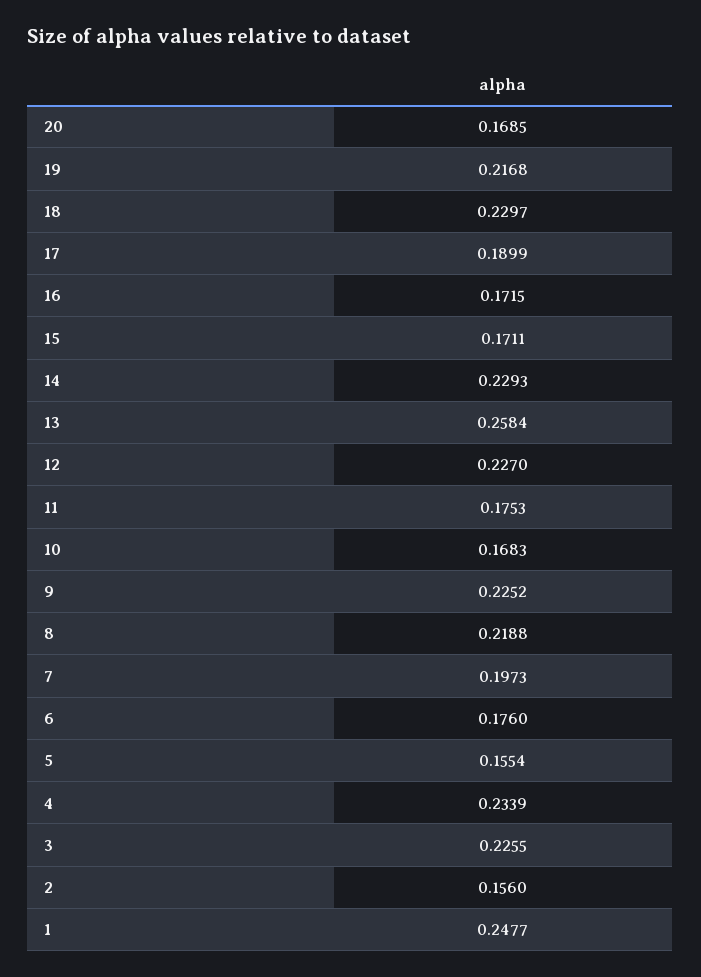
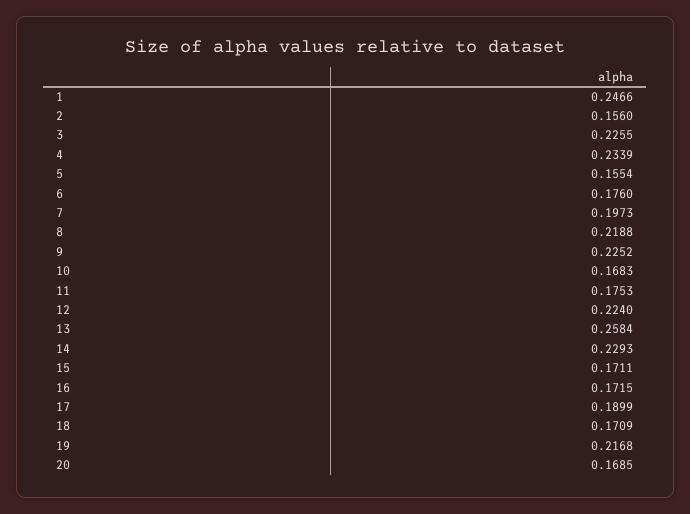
  {
    "20": 0.1685,
    "19": 0.2168,
-   "18": 0.2297,
+   "18": 0.1709,
    "17": 0.1899,
    "16": 0.1715,
    "15": 0.1711,
    "14": 0.2293,
    "13": 0.2584,
-   "12": 0.227,
+   "12": 0.224,
    "11": 0.1753,
    "10": 0.1683,
    "9": 0.2252,
    "8": 0.2188,
    "7": 0.1973,
    "6": 0.176,
    "5": 0.1554,
    "4": 0.2339,
    "3": 0.2255,
    "2": 0.156,
-   "1": 0.2477
+   "1": 0.2466
  }

